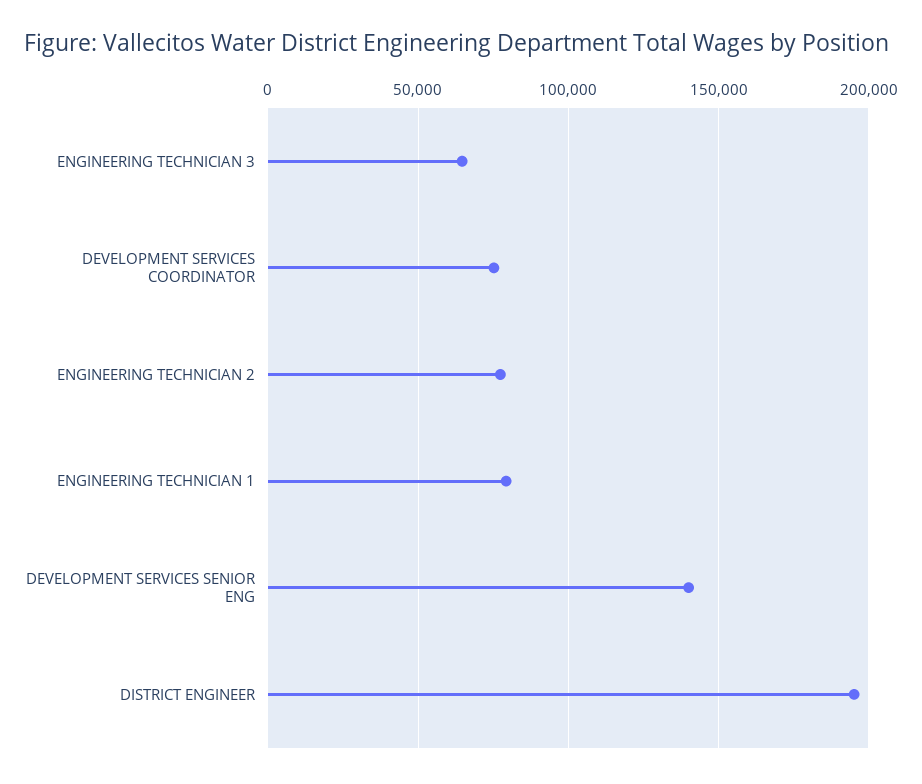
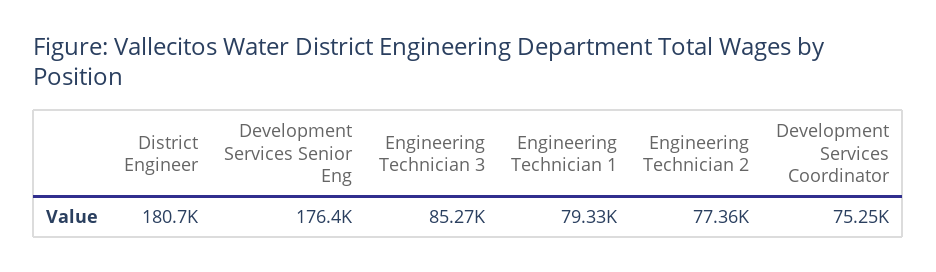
  {
-   "ENGINEERING TECHNICIAN 3": 65000,
+   "ENGINEERING TECHNICIAN 3": 85270,
    "DEVELOPMENT SERVICES COORDINATOR": 75250,
    "ENGINEERING TECHNICIAN 2": 77360,
    "ENGINEERING TECHNICIAN 1": 79330,
-   "DEVELOPMENT SERVICES SENIOR ENG": 140000,
+   "DEVELOPMENT SERVICES SENIOR ENG": 176400,
-   "DISTRICT ENGINEER": 195000
+   "DISTRICT ENGINEER": 180700
  }

